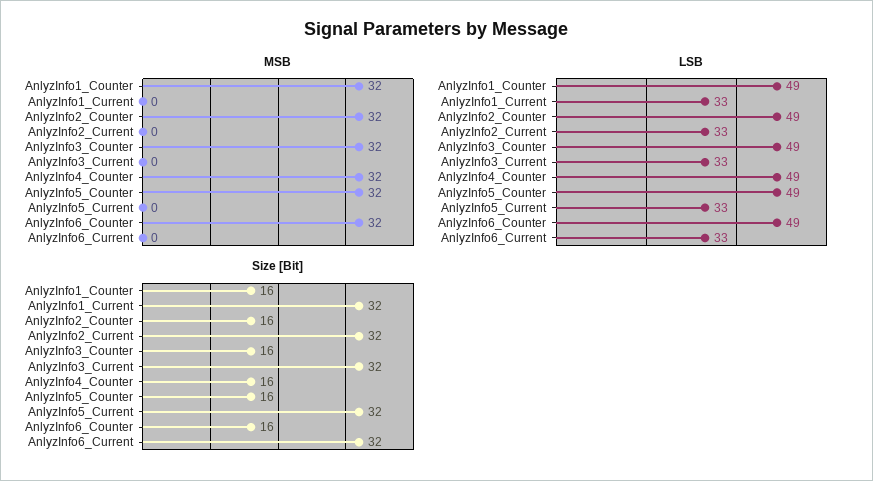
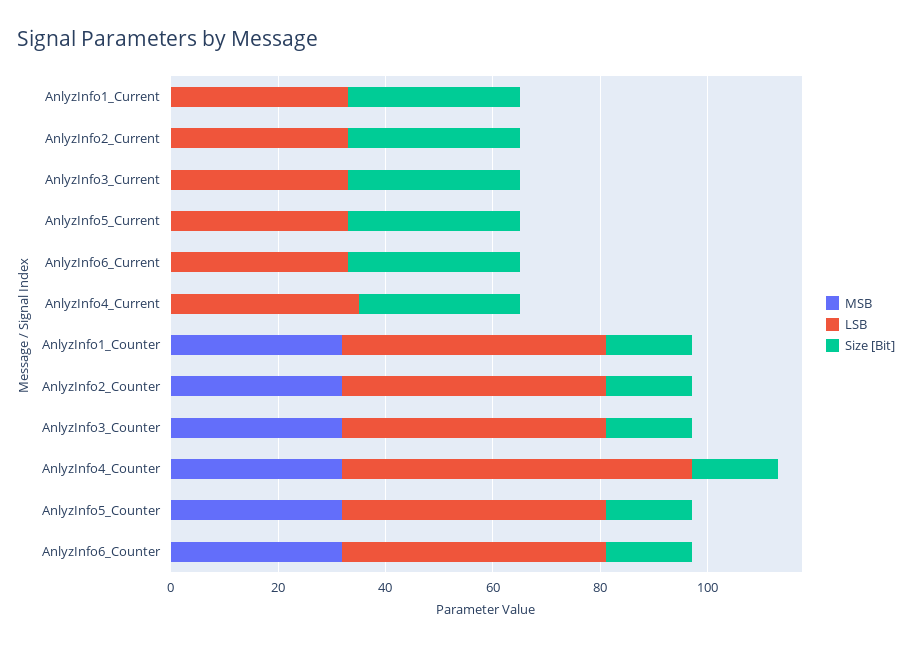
  {
    "MSB": {
      "AnlyzInfo1_Counter": 32,
      "AnlyzInfo1_Current": 0,
      "AnlyzInfo2_Counter": 32,
      "AnlyzInfo2_Current": 0,
      "AnlyzInfo3_Counter": 32,
      "AnlyzInfo3_Current": 0,
      "AnlyzInfo4_Counter": 32,
      "AnlyzInfo5_Counter": 32,
      "AnlyzInfo5_Current": 0,
      "AnlyzInfo6_Counter": 32,
-     "AnlyzInfo6_Current": 0
+     "AnlyzInfo6_Current": 0,
+     "AnlyzInfo4_Current": 0
    },
    "LSB": {
      "AnlyzInfo1_Counter": 49,
      "AnlyzInfo1_Current": 33,
      "AnlyzInfo2_Counter": 49,
      "AnlyzInfo2_Current": 33,
      "AnlyzInfo3_Counter": 49,
      "AnlyzInfo3_Current": 33,
-     "AnlyzInfo4_Counter": 49,
+     "AnlyzInfo4_Counter": 65,
      "AnlyzInfo5_Counter": 49,
      "AnlyzInfo5_Current": 33,
      "AnlyzInfo6_Counter": 49,
-     "AnlyzInfo6_Current": 33
+     "AnlyzInfo6_Current": 33,
+     "AnlyzInfo4_Current": 35
    },
    "Size [Bit]": {
      "AnlyzInfo1_Counter": 16,
      "AnlyzInfo1_Current": 32,
      "AnlyzInfo2_Counter": 16,
      "AnlyzInfo2_Current": 32,
      "AnlyzInfo3_Counter": 16,
      "AnlyzInfo3_Current": 32,
      "AnlyzInfo4_Counter": 16,
      "AnlyzInfo5_Counter": 16,
      "AnlyzInfo5_Current": 32,
      "AnlyzInfo6_Counter": 16,
-     "AnlyzInfo6_Current": 32
+     "AnlyzInfo6_Current": 32,
+     "AnlyzInfo4_Current": 30
    }
  }

